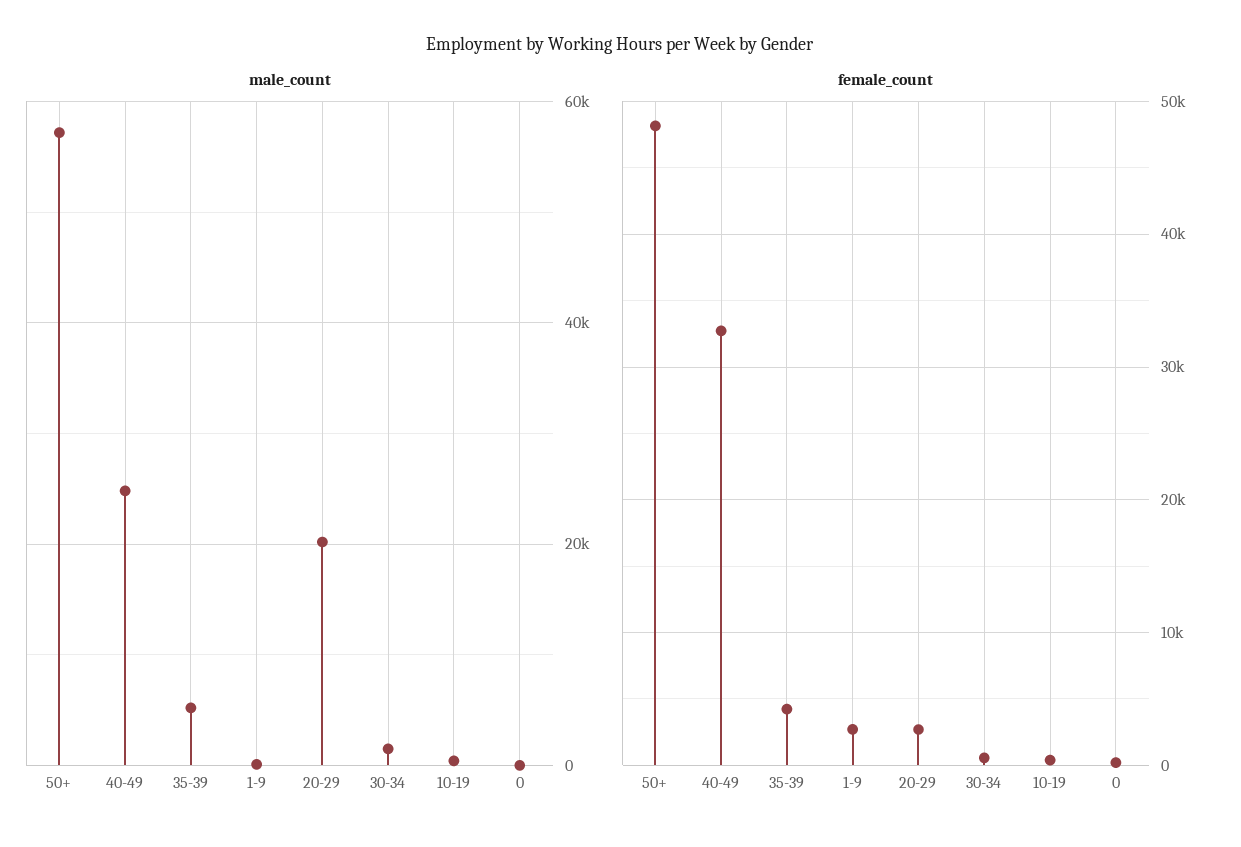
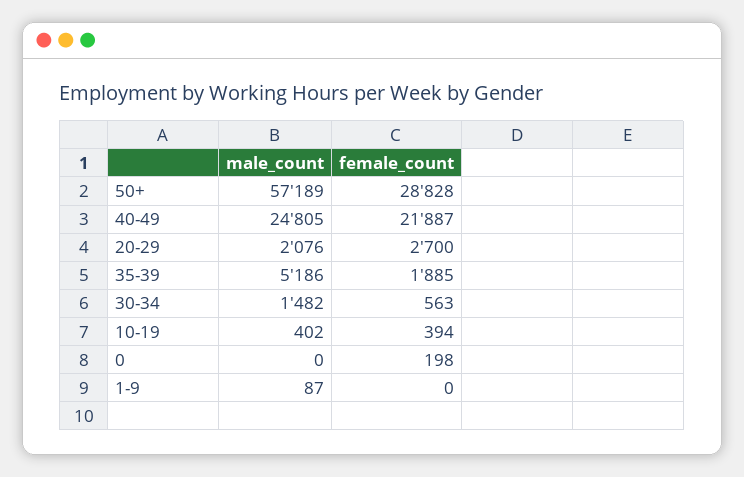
  {
    "male_count": {
      "50+": 57189,
      "40-49": 24805,
      "35-39": 5186,
      "1-9": 87,
-     "20-29": 20000,
+     "20-29": 2076,
      "30-34": 1482,
      "10-19": 402,
      "0": 0
    },
    "female_count": {
-     "50+": 48000,
+     "50+": 28828,
-     "40-49": 33000,
+     "40-49": 21887,
-     "35-39": 4000,
+     "35-39": 1885,
-     "1-9": 3000,
+     "1-9": 0,
      "20-29": 2700,
      "30-34": 563,
      "10-19": 394,
      "0": 198
    }
  }

